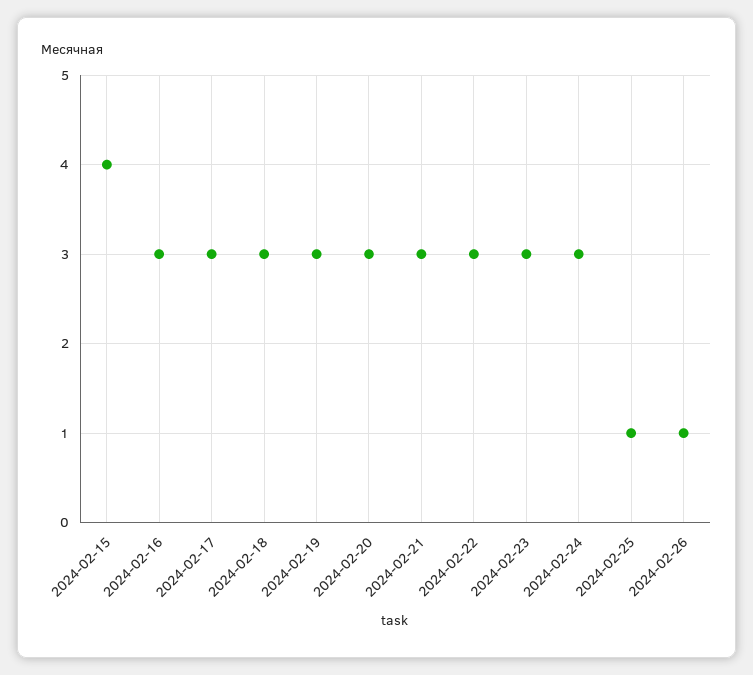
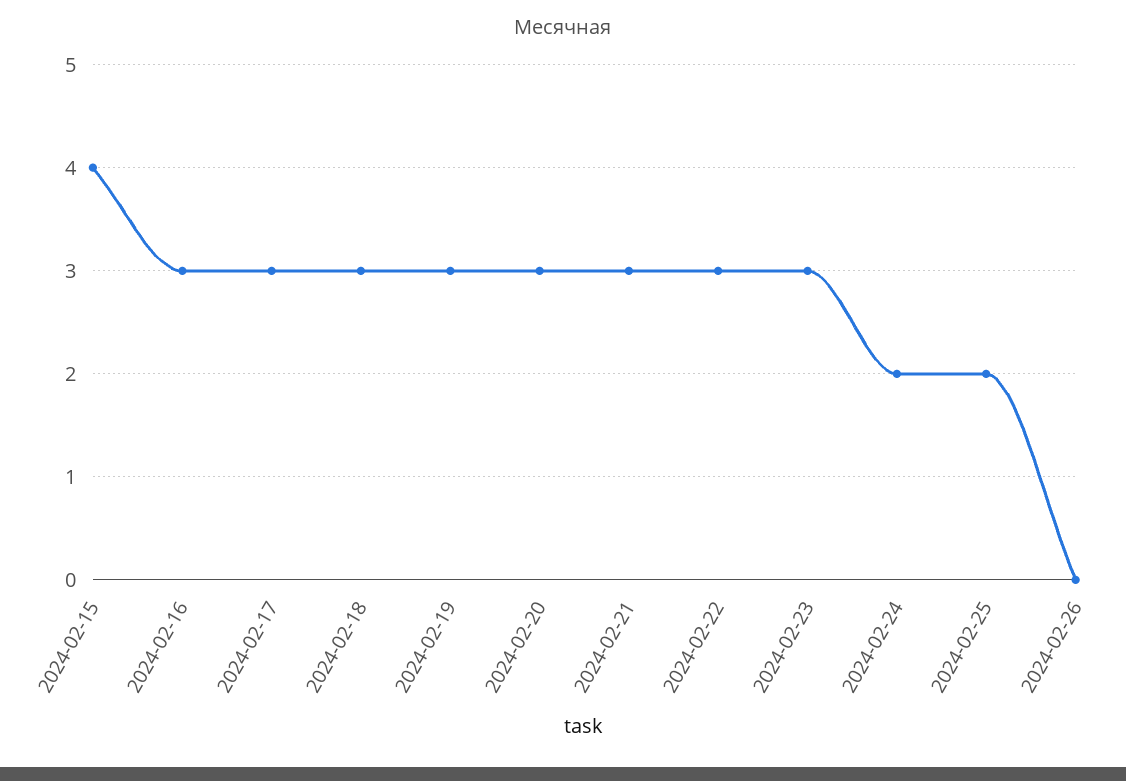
  {
    "2024-02-15": 4,
    "2024-02-16": 3,
    "2024-02-17": 3,
    "2024-02-18": 3,
    "2024-02-19": 3,
    "2024-02-20": 3,
    "2024-02-21": 3,
    "2024-02-22": 3,
    "2024-02-23": 3,
-   "2024-02-24": 3,
+   "2024-02-24": 2,
-   "2024-02-25": 1,
+   "2024-02-25": 2,
-   "2024-02-26": 1
+   "2024-02-26": 0
  }

